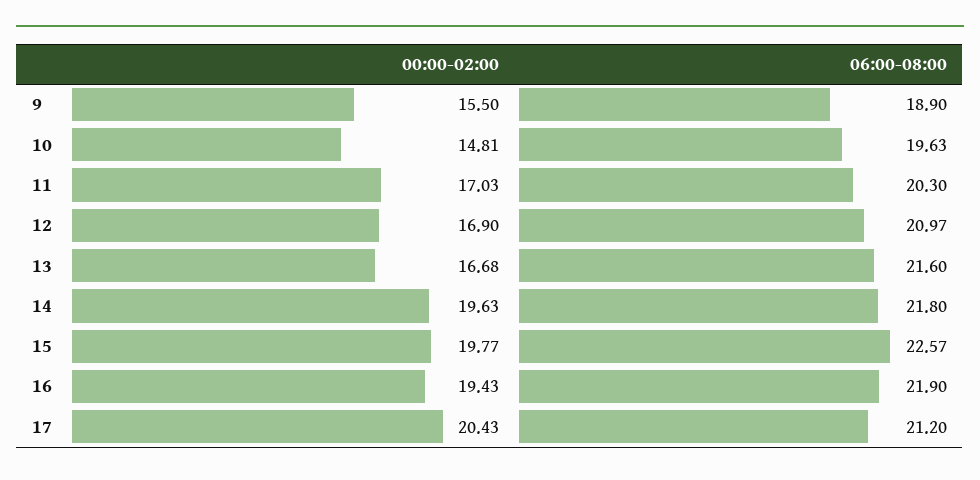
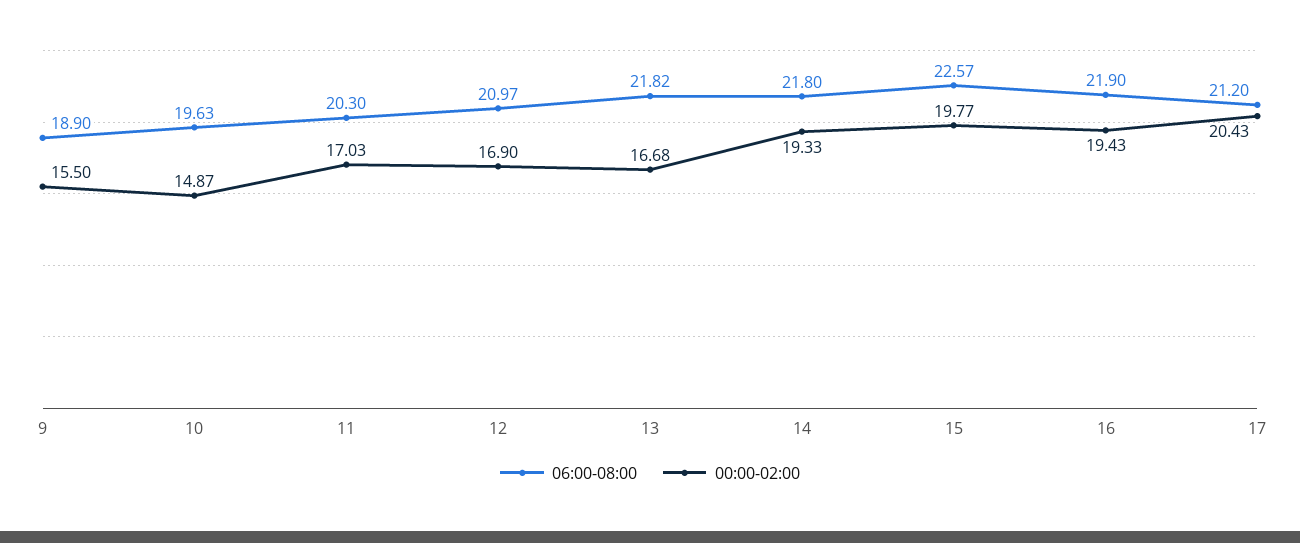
  {
    "00:00-02:00": {
      "9": 15.5,
-     "10": 14.81,
+     "10": 14.87,
      "11": 17.03,
      "12": 16.9,
      "13": 16.68,
-     "14": 19.63,
+     "14": 19.33,
      "15": 19.77,
      "16": 19.43,
      "17": 20.43
    },
    "06:00-08:00": {
      "9": 18.9,
      "10": 19.63,
      "11": 20.3,
      "12": 20.97,
-     "13": 21.6,
+     "13": 21.82,
      "14": 21.8,
      "15": 22.57,
      "16": 21.9,
      "17": 21.2
    }
  }

